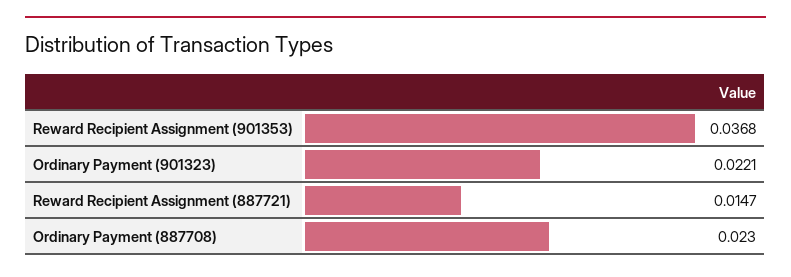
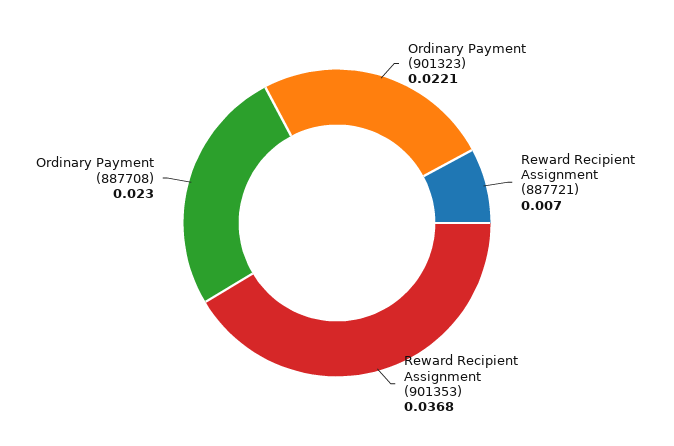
  {
    "Reward Recipient Assignment (901353)": 0.0368,
    "Ordinary Payment (901323)": 0.0221,
-   "Reward Recipient Assignment (887721)": 0.0147,
+   "Reward Recipient Assignment (887721)": 0.007,
    "Ordinary Payment (887708)": 0.023
  }

